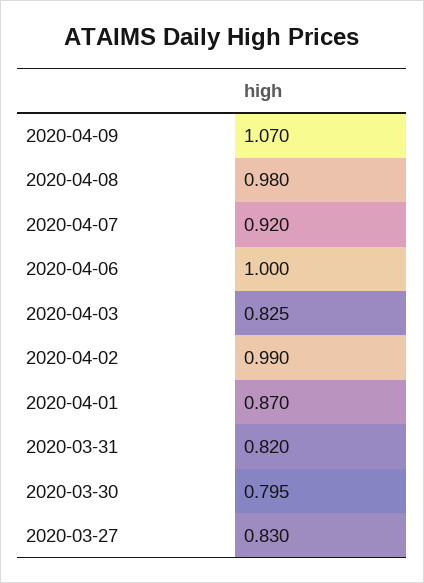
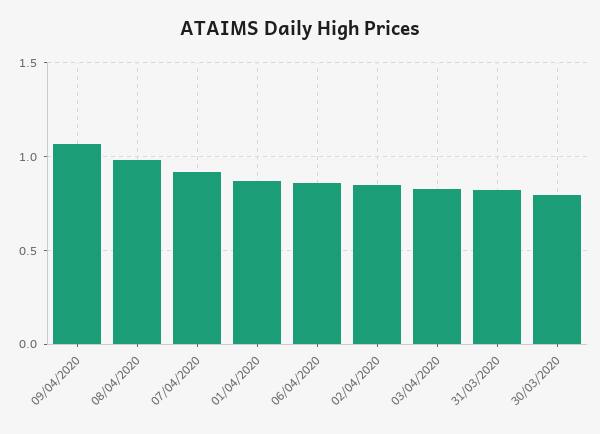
  {
    "2020-04-09": 1.07,
    "2020-04-08": 0.98,
    "2020-04-07": 0.92,
-   "2020-04-06": 1,
+   "2020-04-06": 0.85,
    "2020-04-03": 0.825,
-   "2020-04-02": 0.99,
+   "2020-04-02": 0.85,
    "2020-04-01": 0.87,
    "2020-03-31": 0.82,
-   "2020-03-30": 0.795,
+   "2020-03-30": 0.795
-   "2020-03-27": 0.83
  }

